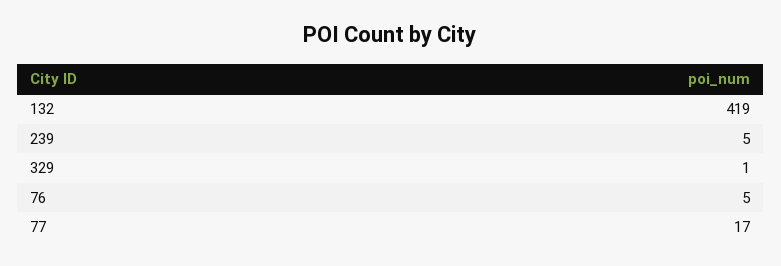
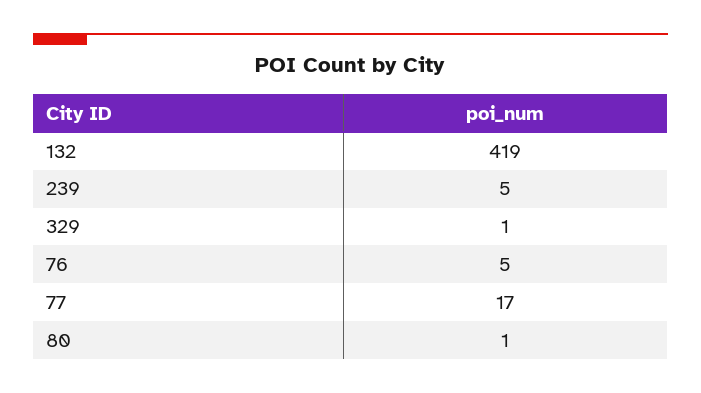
  {
    "132": 419,
    "239": 5,
    "329": 1,
    "76": 5,
-   "77": 17
+   "77": 17,
+   "80": 1
  }

